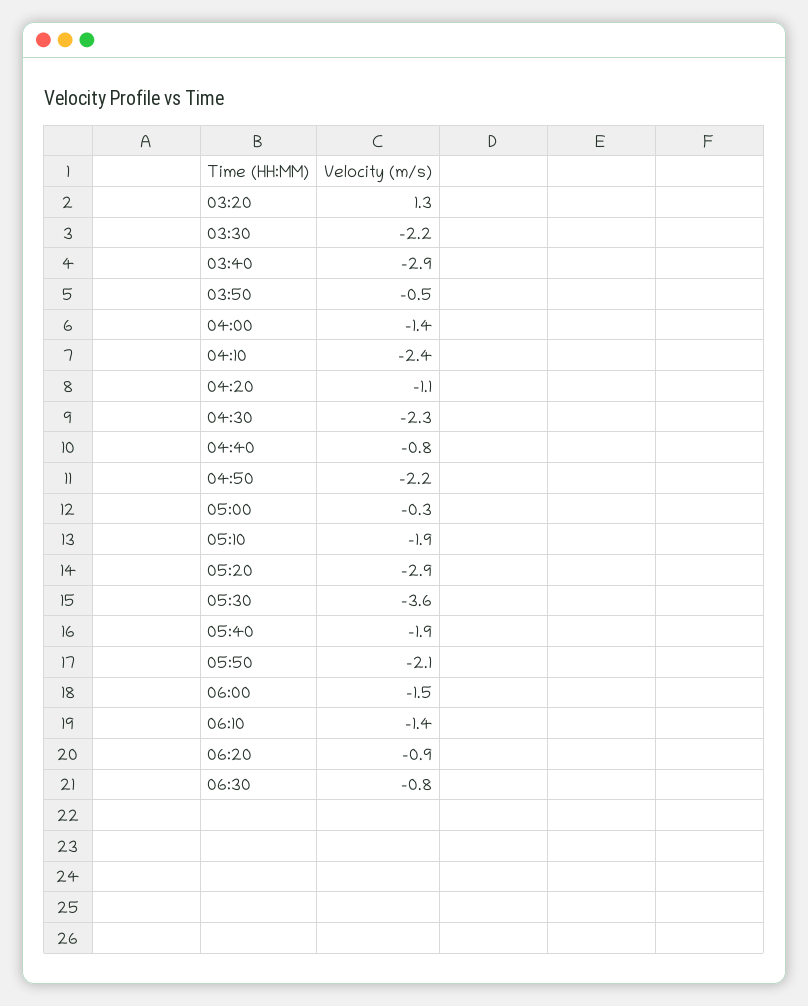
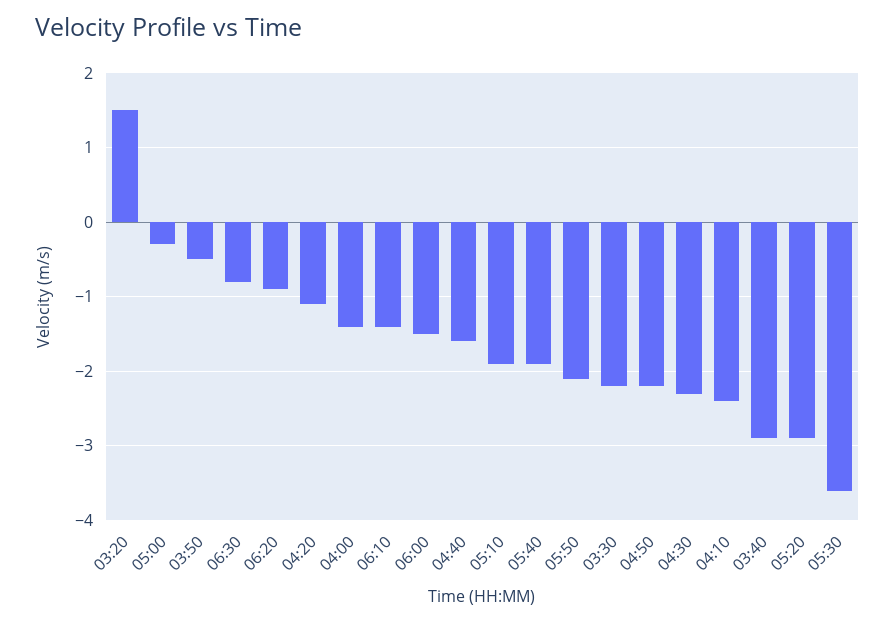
  {
-   "03:20": 1.3,
+   "03:20": 1.5,
    "03:30": -2.2,
    "03:40": -2.9,
    "03:50": -0.5,
    "04:00": -1.4,
    "04:10": -2.4,
    "04:20": -1.1,
    "04:30": -2.3,
-   "04:40": -0.8,
+   "04:40": -1.6,
    "04:50": -2.2,
    "05:00": -0.3,
    "05:10": -1.9,
    "05:20": -2.9,
    "05:30": -3.6,
    "05:40": -1.9,
    "05:50": -2.1,
    "06:00": -1.5,
    "06:10": -1.4,
    "06:20": -0.9,
    "06:30": -0.8
  }

